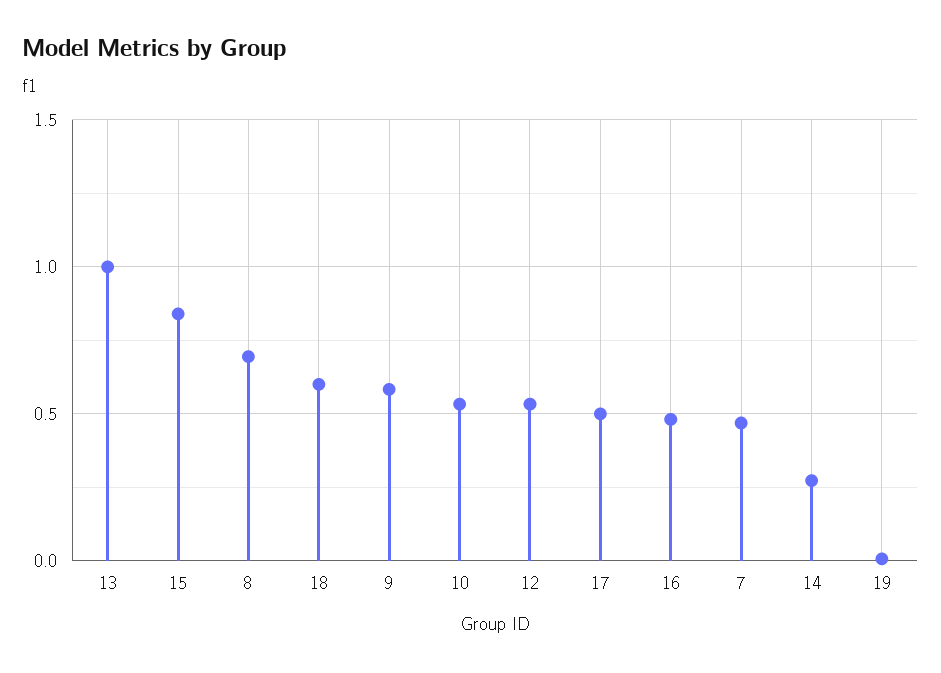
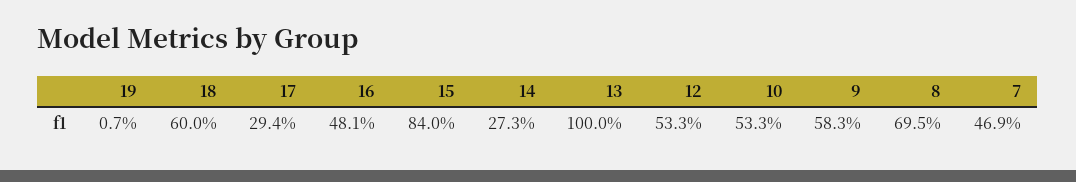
  {
    "13": 1,
    "15": 0.84,
    "8": 0.695,
    "18": 0.6,
    "9": 0.583,
    "10": 0.533,
    "12": 0.533,
-   "17": 0.5,
+   "17": 0.294,
    "16": 0.481,
    "7": 0.469,
    "14": 0.273,
    "19": 0.007
  }

